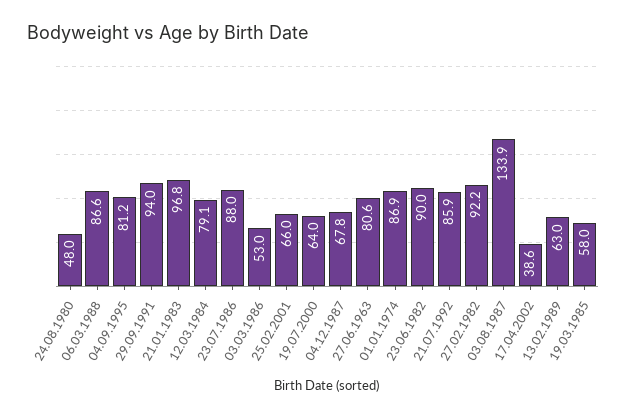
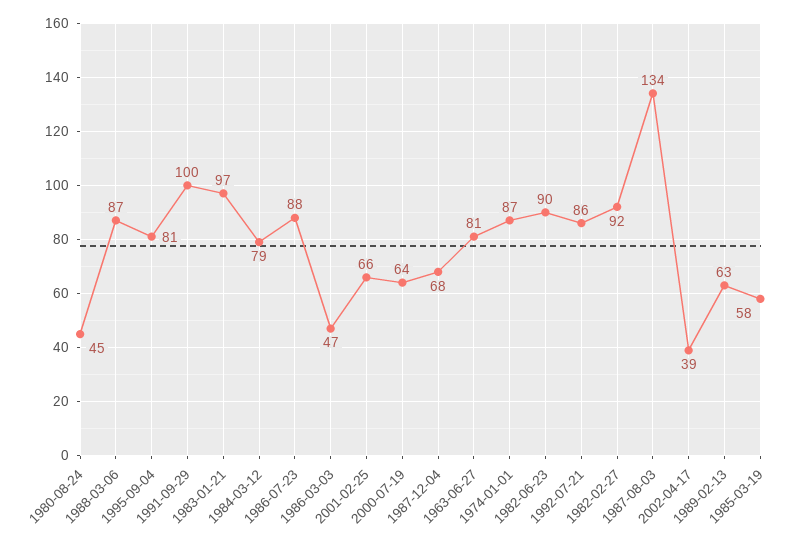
  {
-   "24.08.1980": 48,
+   "24.08.1980": 45,
    "06.03.1988": 86.6,
    "04.09.1995": 81.2,
-   "29.09.1991": 94,
+   "29.09.1991": 100,
    "21.01.1983": 96.8,
    "12.03.1984": 79.1,
    "23.07.1986": 88,
-   "03.03.1986": 53,
+   "03.03.1986": 47,
    "25.02.2001": 66,
    "19.07.2000": 64,
    "04.12.1987": 67.8,
    "27.06.1963": 80.6,
    "01.01.1974": 86.9,
    "23.06.1982": 90,
    "21.07.1992": 85.9,
    "27.02.1982": 92.2,
    "03.08.1987": 133.9,
    "17.04.2002": 38.6,
    "13.02.1989": 63,
    "19.03.1985": 58
  }

